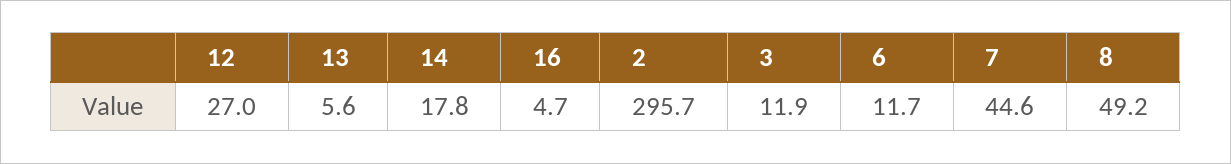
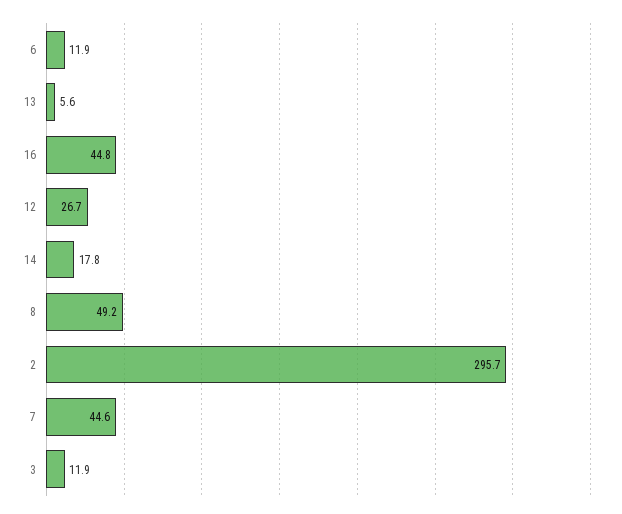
  {
-   "12": 27,
+   "12": 26.7,
    "13": 5.6,
    "14": 17.8,
-   "16": 4.7,
+   "16": 44.8,
    "2": 295.7,
    "3": 11.9,
-   "6": 11.7,
+   "6": 11.9,
    "7": 44.6,
    "8": 49.2
  }

